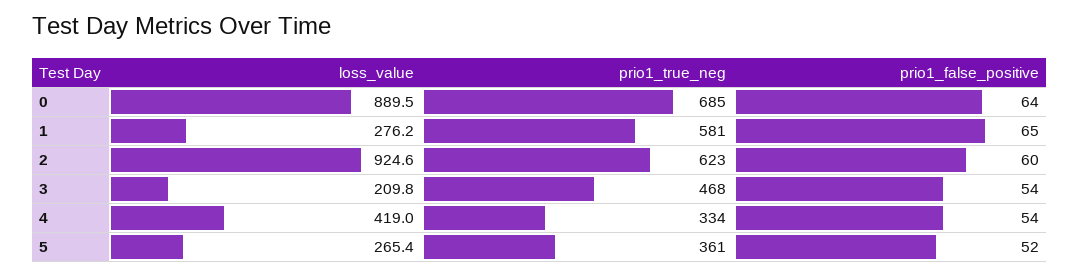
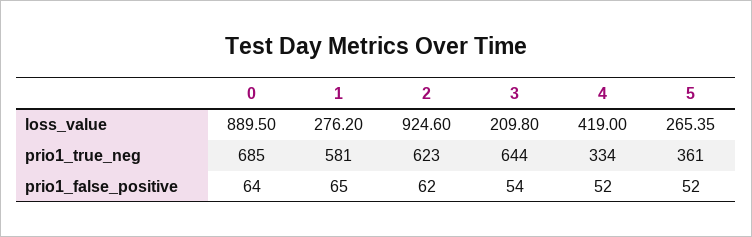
  {
    "loss_value": {
      "0": 889.5,
      "1": 276.2,
      "2": 924.6,
      "3": 209.8,
      "4": 419,
      "5": 265.35
    },
    "prio1_true_neg": {
      "0": 685,
      "1": 581,
      "2": 623,
-     "3": 468,
+     "3": 644,
      "4": 334,
      "5": 361
    },
    "prio1_false_positive": {
      "0": 64,
      "1": 65,
-     "2": 60,
+     "2": 62,
      "3": 54,
-     "4": 54,
+     "4": 52,
      "5": 52
    }
  }

